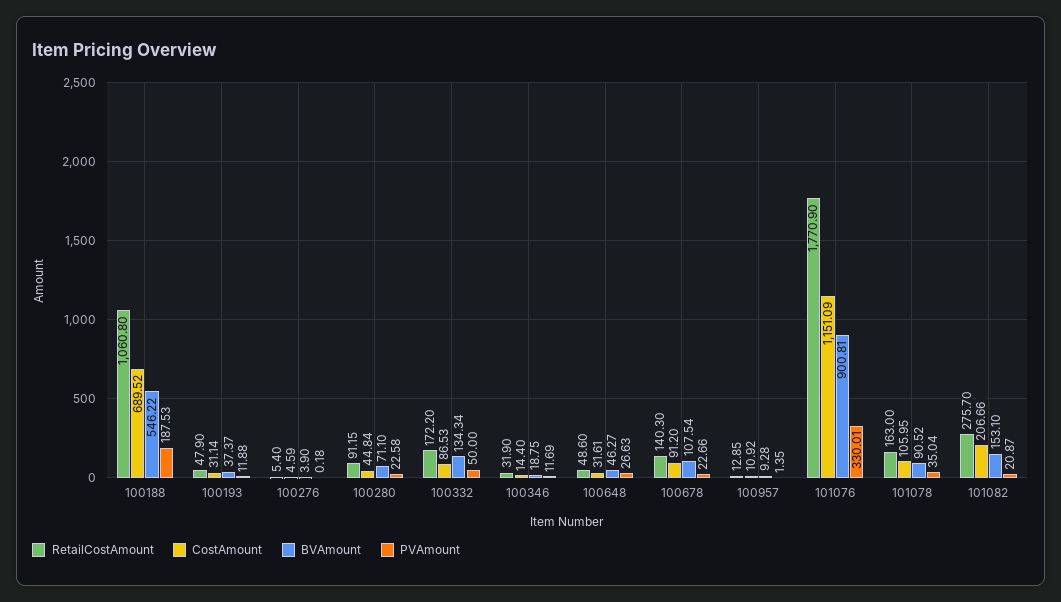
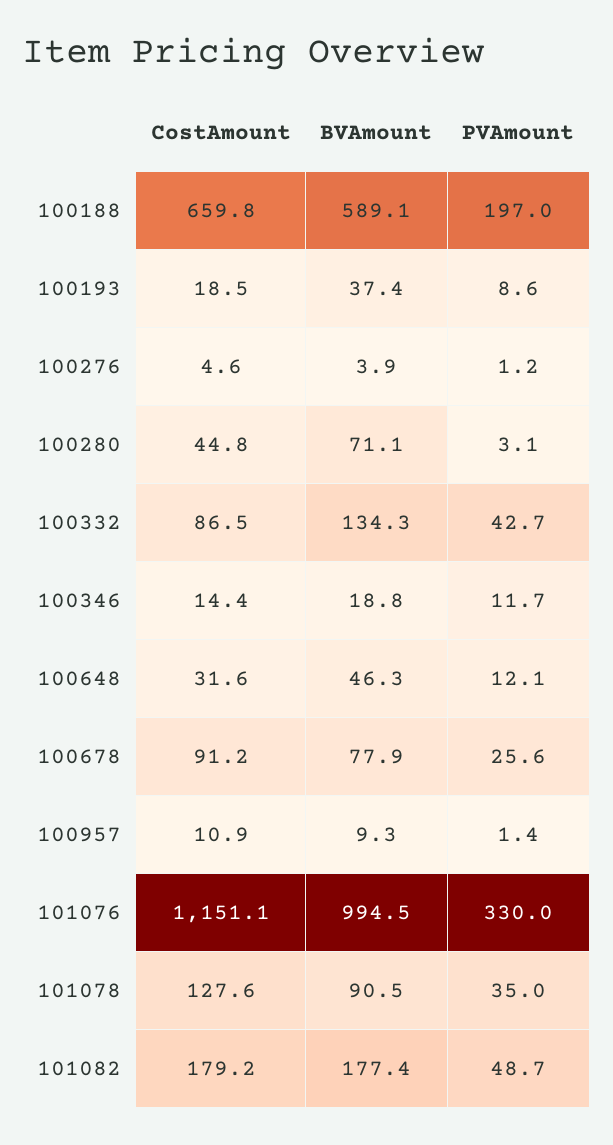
  {
-   "RetailCostAmount": {
-     "100188": 1060.8,
-     "100193": 47.9,
-     "100276": 5.4,
-     "100280": 91.15,
-     "100332": 172.2,
-     "100346": 31.9,
-     "100648": 48.6,
-     "100678": 140.3,
-     "100957": 12.85,
-     "101076": 1770.9,
-     "101078": 163,
-     "101082": 275.7
-   },
    "CostAmount": {
-     "100188": 689.52,
+     "100188": 659.8,
-     "100193": 31.14,
+     "100193": 18.5,
      "100276": 4.59,
      "100280": 44.84,
      "100332": 86.53,
      "100346": 14.4,
      "100648": 31.61,
      "100678": 91.2,
      "100957": 10.92,
      "101076": 1151.09,
-     "101078": 105.95,
+     "101078": 127.6,
-     "101082": 206.66
+     "101082": 179.2
    },
    "BVAmount": {
-     "100188": 546.22,
+     "100188": 589.1,
      "100193": 37.37,
      "100276": 3.9,
      "100280": 71.1,
      "100332": 134.34,
      "100346": 18.75,
      "100648": 46.27,
-     "100678": 107.54,
+     "100678": 77.9,
      "100957": 9.28,
-     "101076": 900.81,
+     "101076": 994.5,
      "101078": 90.52,
-     "101082": 153.1
+     "101082": 177.4
    },
    "PVAmount": {
-     "100188": 187.53,
+     "100188": 197,
-     "100193": 11.88,
+     "100193": 8.6,
-     "100276": 0.18,
+     "100276": 1.2,
-     "100280": 22.58,
+     "100280": 3.1,
-     "100332": 50,
+     "100332": 42.7,
      "100346": 11.69,
-     "100648": 26.63,
+     "100648": 12.1,
-     "100678": 22.66,
+     "100678": 25.6,
      "100957": 1.35,
      "101076": 330.01,
      "101078": 35.04,
-     "101082": 20.87
+     "101082": 48.7
    }
  }

